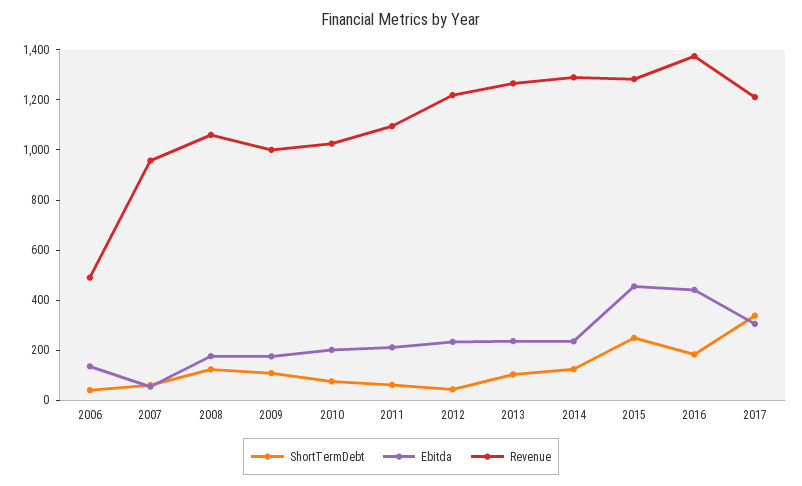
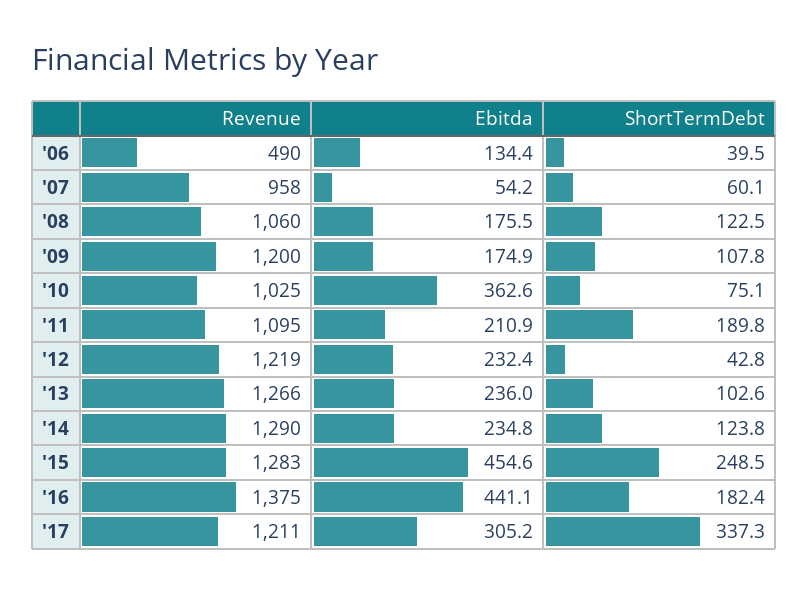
  {
    "ShortTermDebt": {
      "2006": 39.5,
      "2007": 60.1,
      "2008": 122.5,
      "2009": 107.8,
      "2010": 75.1,
-     "2011": 50,
+     "2011": 189.8,
      "2012": 42.8,
      "2013": 102.6,
      "2014": 123.8,
      "2015": 248.5,
      "2016": 182.4,
      "2017": 337.3
    },
    "Ebitda": {
      "2006": 134.4,
      "2007": 54.2,
      "2008": 175.5,
      "2009": 174.9,
-     "2010": 200,
+     "2010": 362.6,
      "2011": 210.9,
      "2012": 232.4,
      "2013": 236,
      "2014": 234.8,
      "2015": 454.6,
      "2016": 441.1,
      "2017": 305.2
    },
    "Revenue": {
      "2006": 490,
      "2007": 958,
      "2008": 1060,
-     "2009": 1000,
+     "2009": 1200,
      "2010": 1025,
      "2011": 1095,
      "2012": 1219,
      "2013": 1266,
      "2014": 1290,
      "2015": 1283,
      "2016": 1375,
      "2017": 1211
    }
  }

